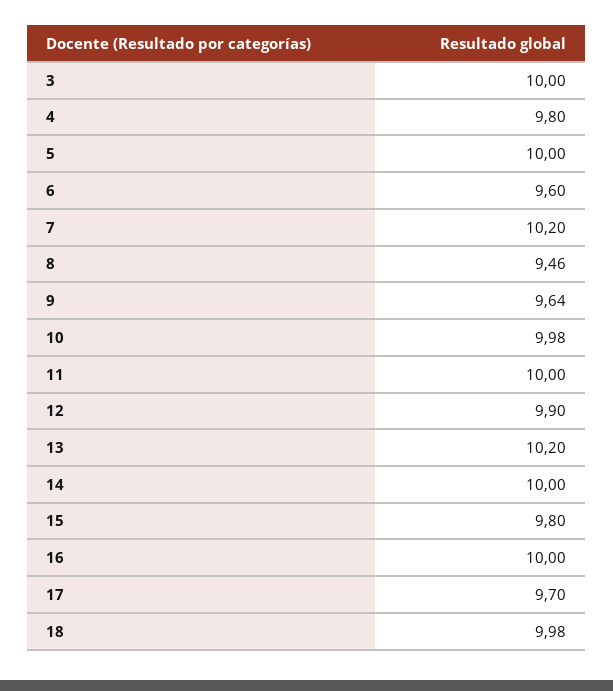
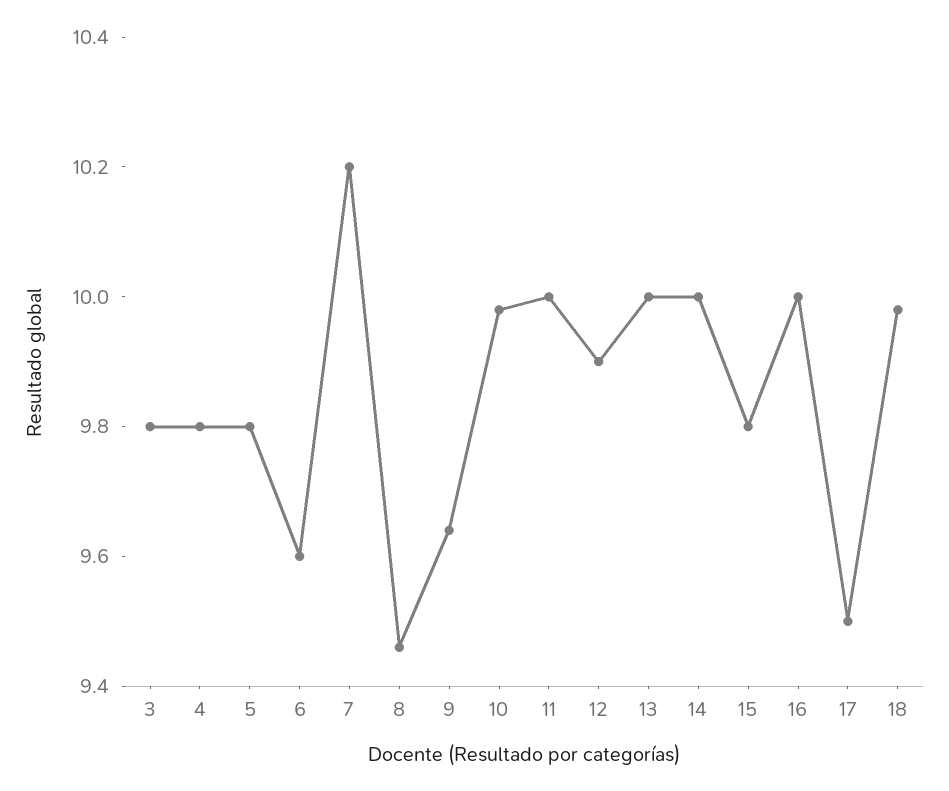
  {
-   "3": 10,
+   "3": 9.8,
    "4": 9.8,
-   "5": 10,
+   "5": 9.8,
    "6": 9.6,
    "7": 10.2,
    "8": 9.46,
    "9": 9.64,
    "10": 9.98,
    "11": 10,
    "12": 9.9,
-   "13": 10.2,
+   "13": 10,
    "14": 10,
    "15": 9.8,
    "16": 10,
-   "17": 9.7,
+   "17": 9.5,
    "18": 9.98
  }

